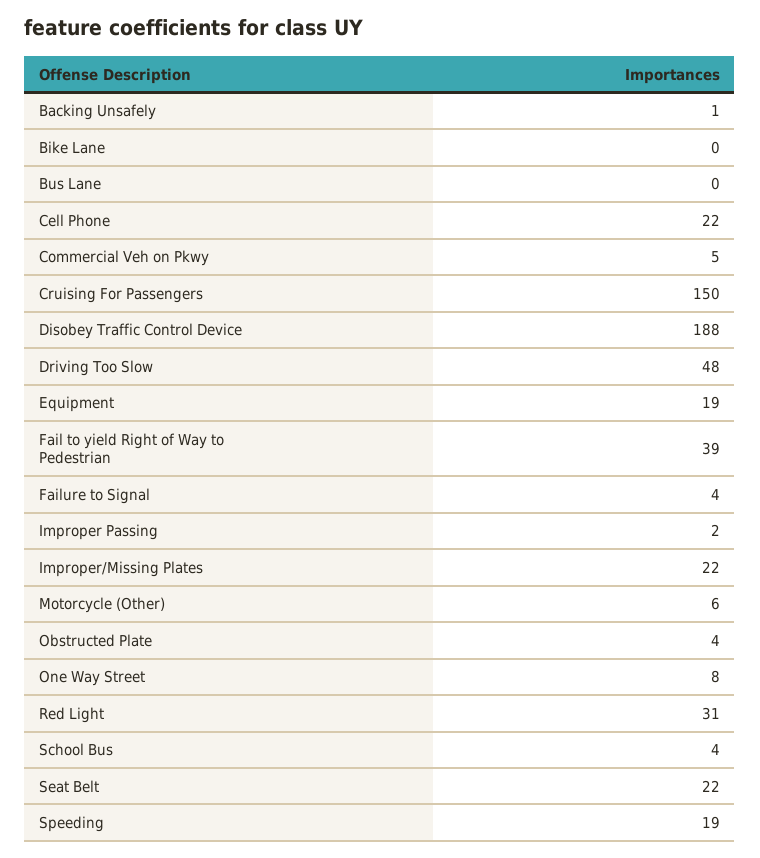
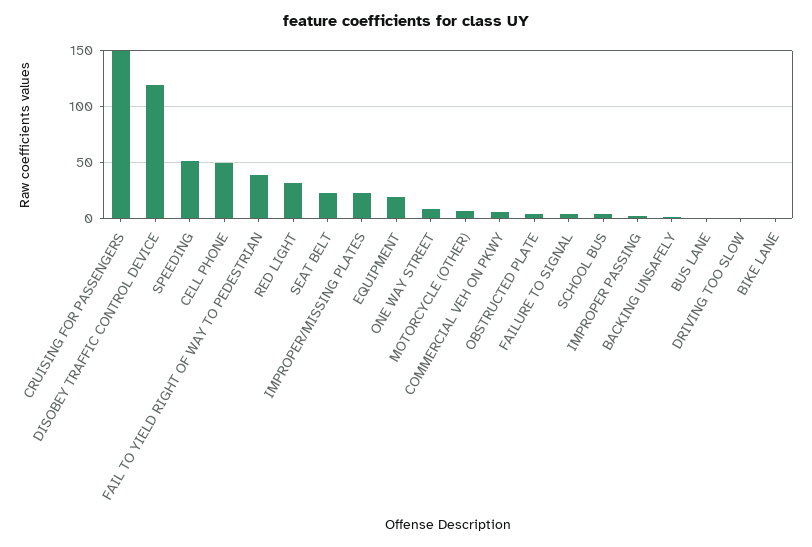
  {
    "Backing Unsafely": 1,
    "Bike Lane": 0,
    "Bus Lane": 0,
-   "Cell Phone": 22,
+   "Cell Phone": 50,
    "Commercial Veh on Pkwy": 5,
    "Cruising For Passengers": 150,
-   "Disobey Traffic Control Device": 188,
+   "Disobey Traffic Control Device": 120,
-   "Driving Too Slow": 48,
+   "Driving Too Slow": 0,
    "Equipment": 19,
    "Fail to yield Right of Way to Pedestrian": 39,
    "Failure to Signal": 4,
    "Improper Passing": 2,
    "Improper/Missing Plates": 22,
    "Motorcycle (Other)": 6,
    "Obstructed Plate": 4,
    "One Way Street": 8,
    "Red Light": 31,
    "School Bus": 4,
    "Seat Belt": 22,
-   "Speeding": 19
+   "Speeding": 50
  }

